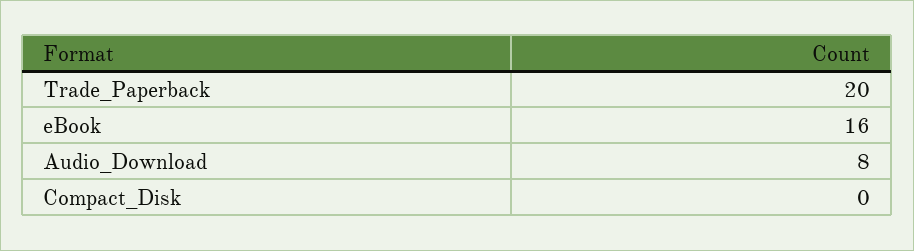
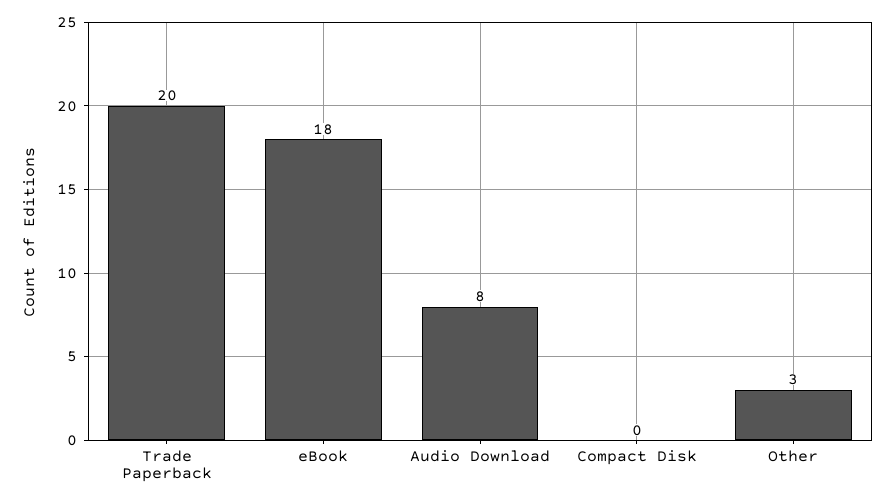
  {
    "Trade_Paperback": 20,
-   "eBook": 16,
+   "eBook": 18,
    "Audio_Download": 8,
-   "Compact_Disk": 0
+   "Compact_Disk": 0,
+   "Other": 3
  }

